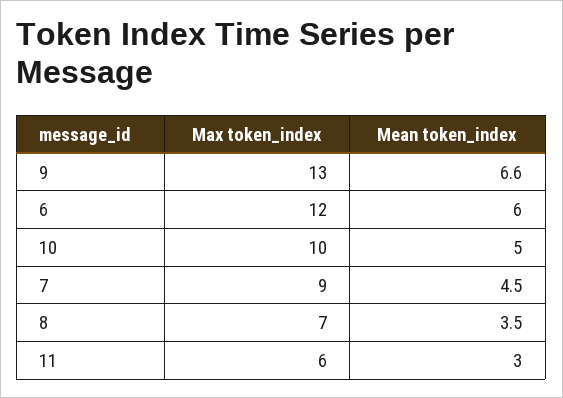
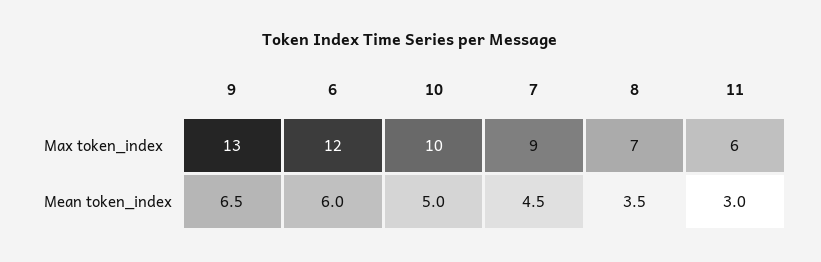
  {
    "Max token_index": {
      "9": 13,
      "6": 12,
      "10": 10,
      "7": 9,
      "8": 7,
      "11": 6
    },
    "Mean token_index": {
-     "9": 6.6,
+     "9": 6.5,
      "6": 6,
      "10": 5,
      "7": 4.5,
      "8": 3.5,
      "11": 3
    }
  }

